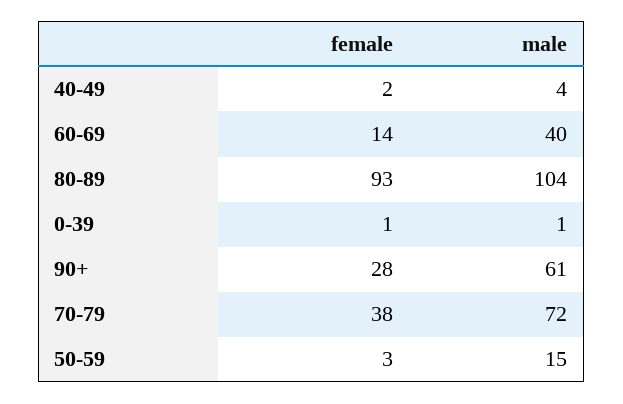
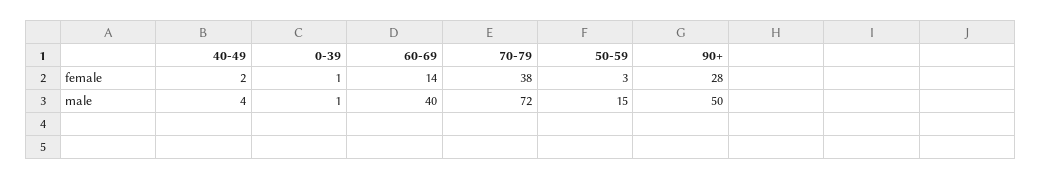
  {
    "female": {
      "40-49": 2,
      "60-69": 14,
-     "80-89": 93,
      "0-39": 1,
      "90+": 28,
      "70-79": 38,
      "50-59": 3
    },
    "male": {
      "40-49": 4,
      "60-69": 40,
-     "80-89": 104,
      "0-39": 1,
-     "90+": 61,
+     "90+": 50,
      "70-79": 72,
      "50-59": 15
    }
  }

